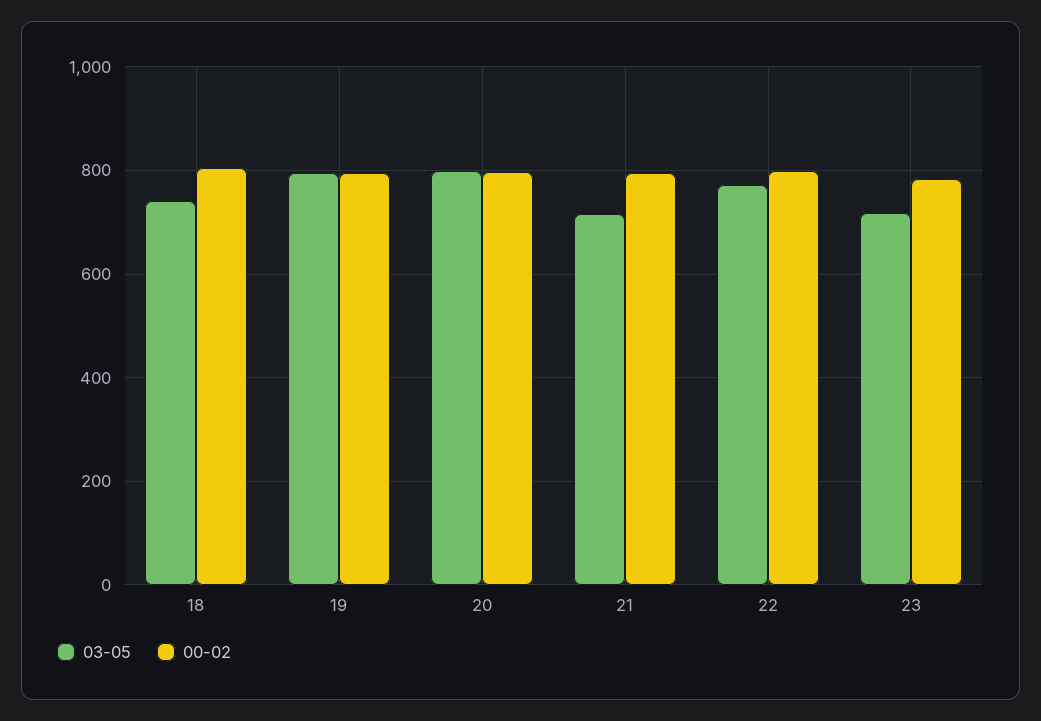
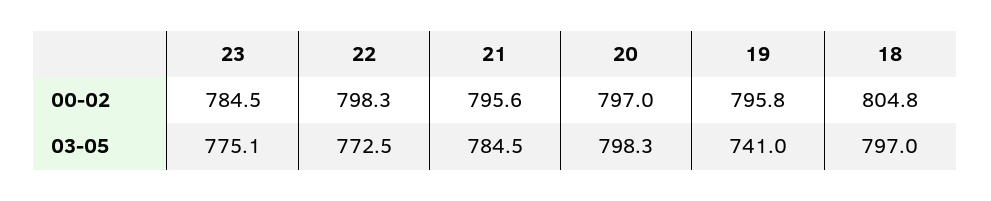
  {
    "03-05": {
-     "18": 740,
+     "18": 797,
-     "19": 800,
+     "19": 741,
      "20": 798.3,
-     "21": 720,
+     "21": 784.5,
      "22": 772.5,
-     "23": 720
+     "23": 775.1
    },
    "00-02": {
      "18": 804.8,
      "19": 795.8,
      "20": 797,
      "21": 795.6,
      "22": 798.3,
      "23": 784.5
    }
  }

